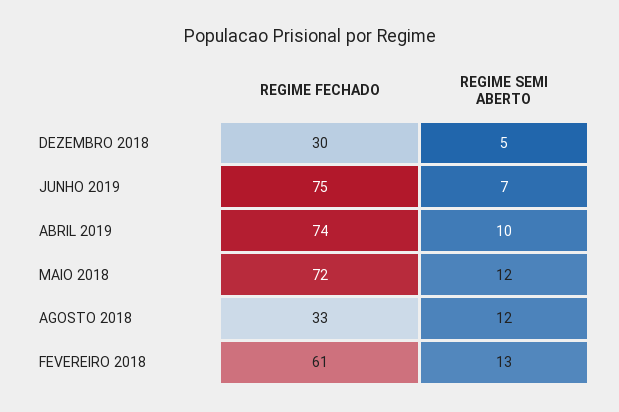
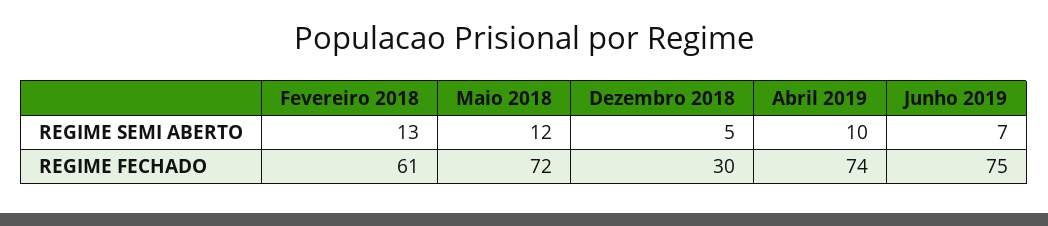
  {
    "REGIME FECHADO": {
      "DEZEMBRO 2018": 30,
      "JUNHO 2019": 75,
      "ABRIL 2019": 74,
      "MAIO 2018": 72,
-     "AGOSTO 2018": 33,
      "FEVEREIRO 2018": 61
    },
    "REGIME SEMI ABERTO": {
      "DEZEMBRO 2018": 5,
      "JUNHO 2019": 7,
      "ABRIL 2019": 10,
      "MAIO 2018": 12,
-     "AGOSTO 2018": 12,
      "FEVEREIRO 2018": 13
    }
  }

